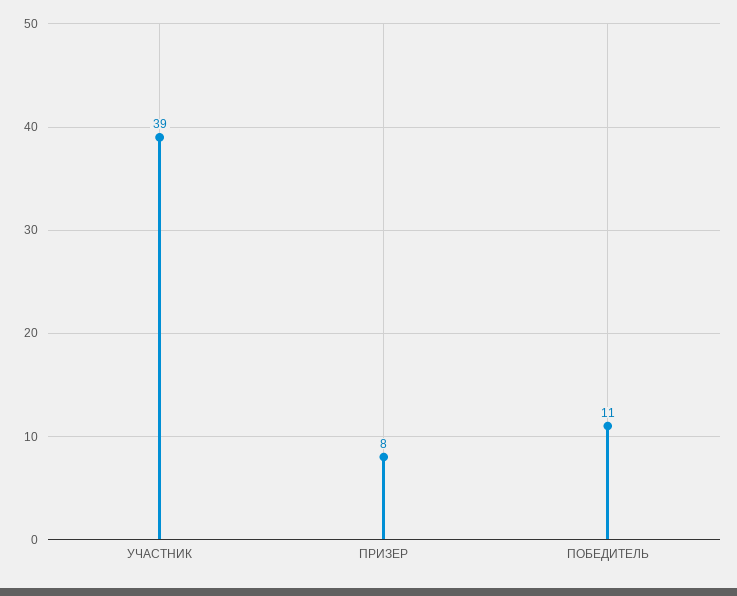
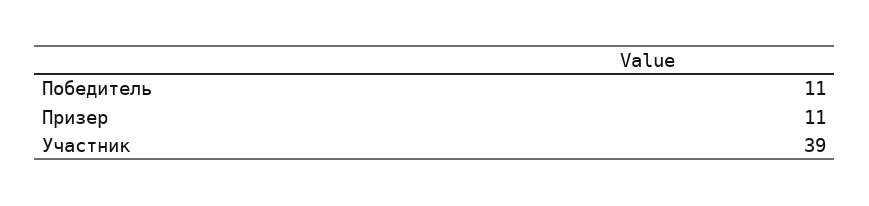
  {
    "УЧАСТНИК": 39,
-   "ПРИЗЕР": 8,
+   "ПРИЗЕР": 11,
    "ПОБЕДИТЕЛЬ": 11
  }

